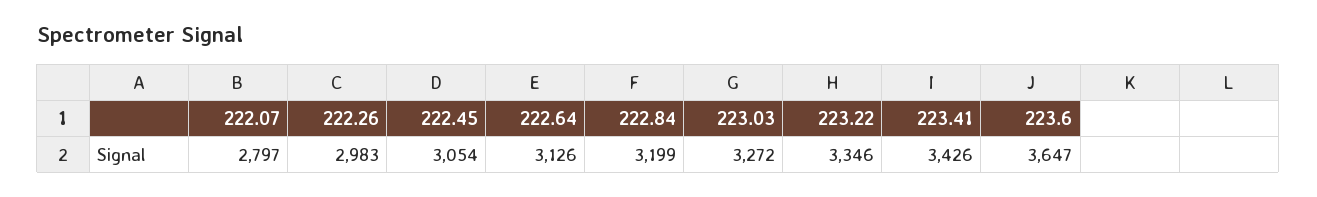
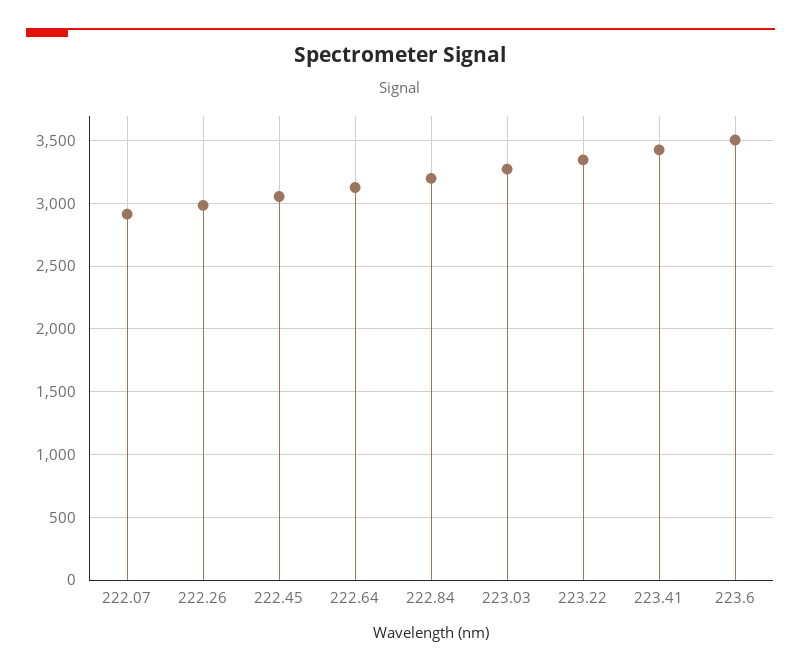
  {
-   "222.07": 2797,
+   "222.07": 2900,
    "222.26": 2983,
    "222.45": 3054,
    "222.64": 3126,
    "222.84": 3199,
    "223.03": 3272,
    "223.22": 3346,
    "223.41": 3426,
-   "223.6": 3647
+   "223.6": 3500
  }

